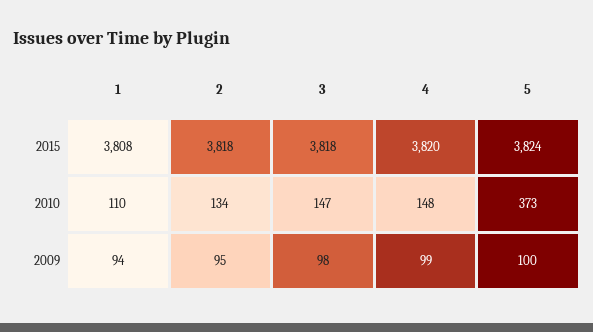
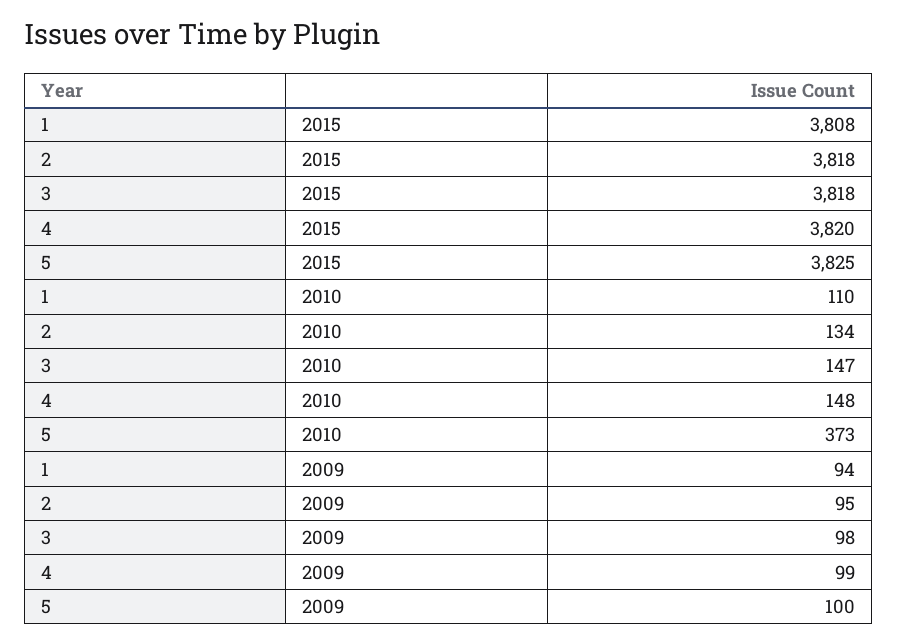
  {
    "1": {
      "2015": 3808,
      "2010": 110,
      "2009": 94
    },
    "2": {
      "2015": 3818,
      "2010": 134,
      "2009": 95
    },
    "3": {
      "2015": 3818,
      "2010": 147,
      "2009": 98
    },
    "4": {
      "2015": 3820,
      "2010": 148,
      "2009": 99
    },
    "5": {
-     "2015": 3824,
+     "2015": 3825,
      "2010": 373,
      "2009": 100
    }
  }

